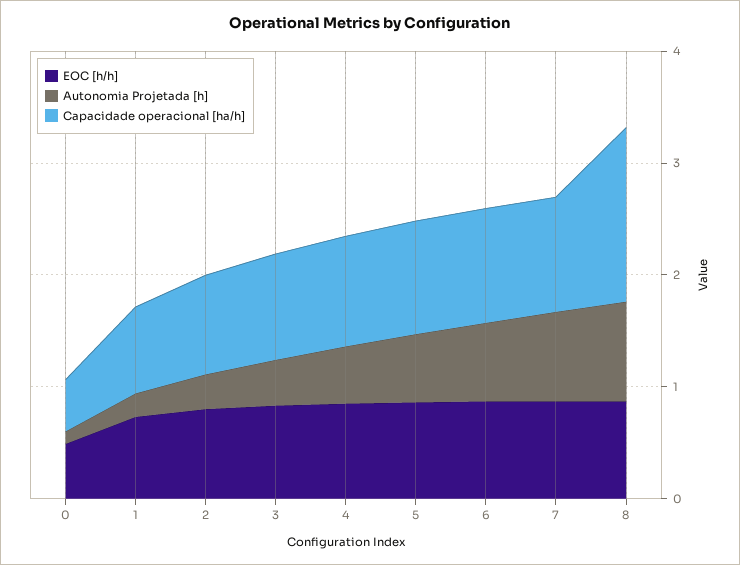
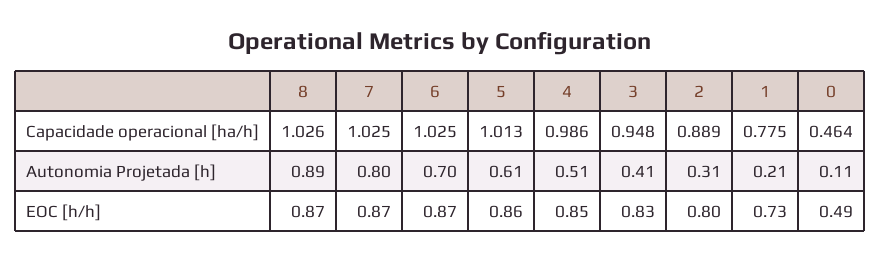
  {
    "EOC [h/h]": {
      "0": 0.49,
      "1": 0.73,
      "2": 0.8,
      "3": 0.83,
      "4": 0.85,
      "5": 0.86,
      "6": 0.87,
      "7": 0.87,
      "8": 0.87
    },
    "Autonomia Projetada [h]": {
      "0": 0.11,
      "1": 0.21,
      "2": 0.31,
      "3": 0.41,
      "4": 0.51,
      "5": 0.61,
      "6": 0.7,
      "7": 0.8,
      "8": 0.89
    },
    "Capacidade operacional [ha/h]": {
      "0": 0.464,
      "1": 0.775,
      "2": 0.889,
      "3": 0.948,
      "4": 0.986,
      "5": 1.013,
      "6": 1.025,
      "7": 1.025,
-     "8": 1.6
+     "8": 1.026
    }
  }

